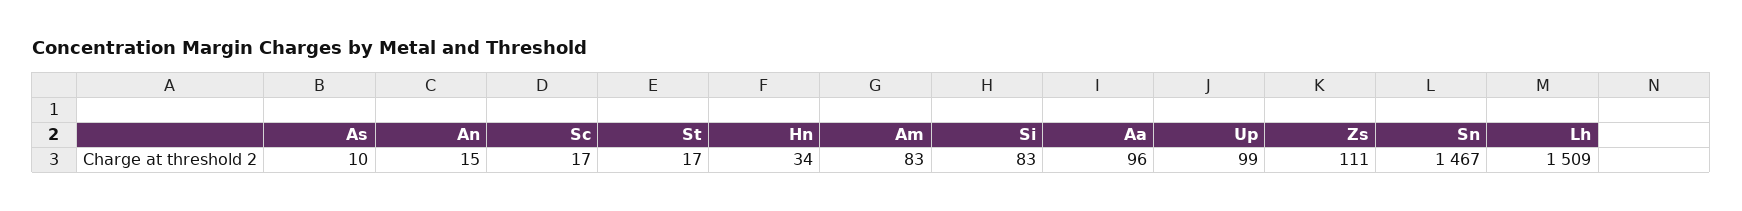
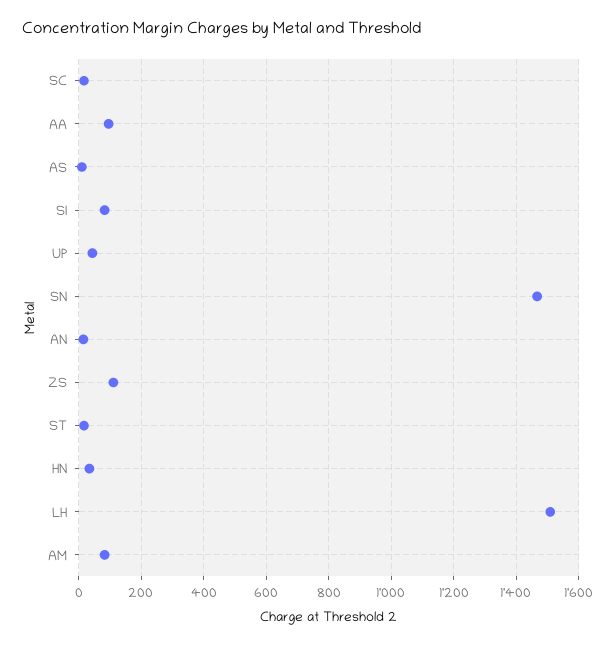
  {
    "As": 10,
    "An": 15,
    "Sc": 17,
    "St": 17,
    "Hn": 34,
    "Am": 83,
    "Si": 83,
    "Aa": 96,
-   "Up": 99,
+   "Up": 40,
    "Zs": 111,
    "Sn": 1467,
    "Lh": 1509
  }

